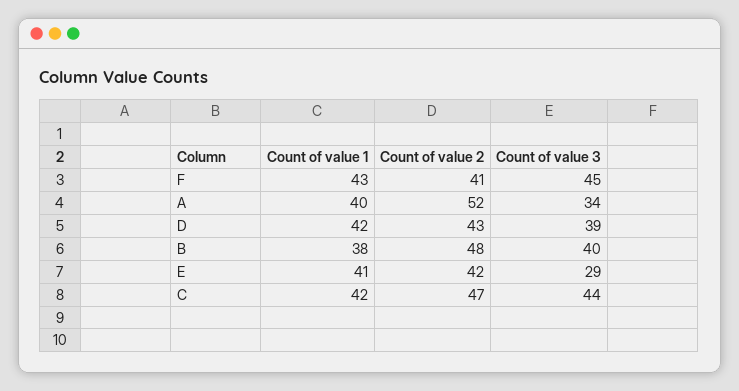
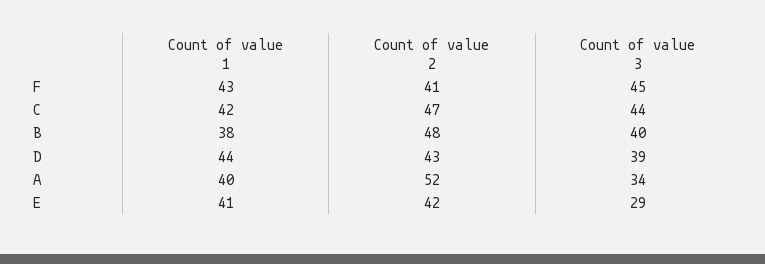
  {
    "Count of value 1": {
      "F": 43,
      "A": 40,
-     "D": 42,
+     "D": 44,
      "B": 38,
      "E": 41,
      "C": 42
    },
    "Count of value 2": {
      "F": 41,
      "A": 52,
      "D": 43,
      "B": 48,
      "E": 42,
      "C": 47
    },
    "Count of value 3": {
      "F": 45,
      "A": 34,
      "D": 39,
      "B": 40,
      "E": 29,
      "C": 44
    }
  }

